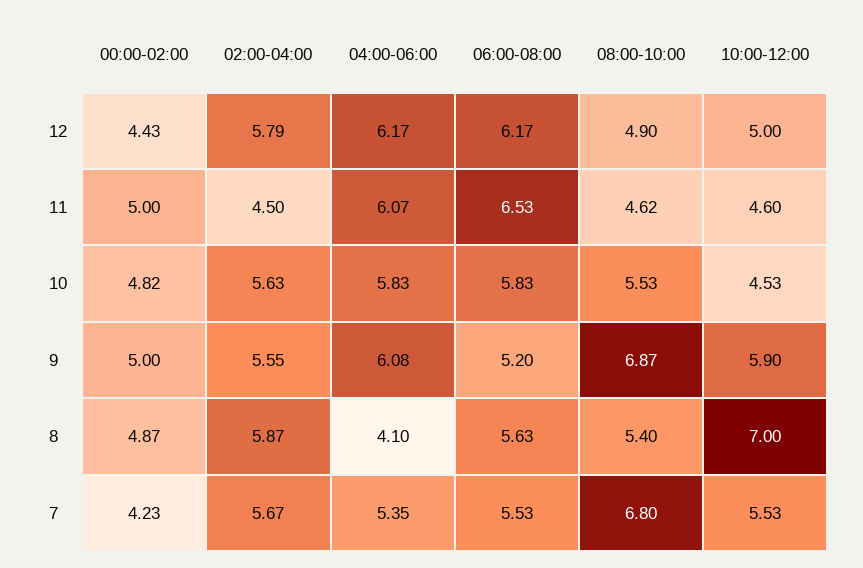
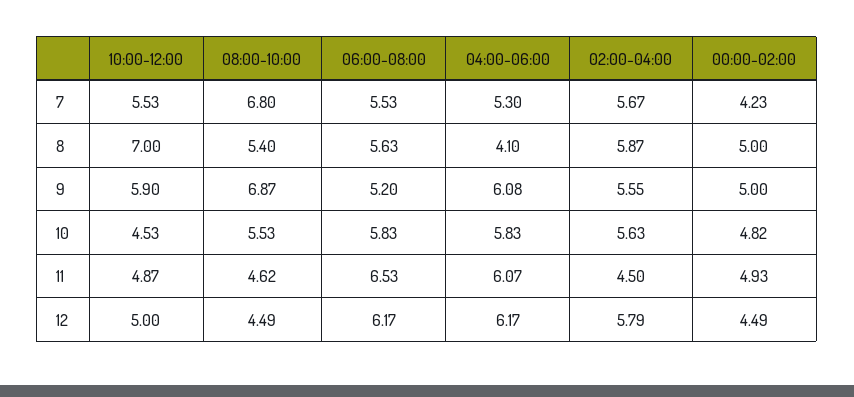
  {
    "00:00-02:00": {
-     "12": 4.43,
+     "12": 4.49,
-     "11": 5,
+     "11": 4.93,
      "10": 4.82,
      "9": 5,
-     "8": 4.87,
+     "8": 5,
      "7": 4.23
    },
    "02:00-04:00": {
      "12": 5.79,
      "11": 4.5,
      "10": 5.63,
      "9": 5.55,
      "8": 5.87,
      "7": 5.67
    },
    "04:00-06:00": {
      "12": 6.17,
      "11": 6.07,
      "10": 5.83,
      "9": 6.08,
      "8": 4.1,
-     "7": 5.35
+     "7": 5.3
    },
    "06:00-08:00": {
      "12": 6.17,
      "11": 6.53,
      "10": 5.83,
      "9": 5.2,
      "8": 5.63,
      "7": 5.53
    },
    "08:00-10:00": {
-     "12": 4.9,
+     "12": 4.49,
      "11": 4.62,
      "10": 5.53,
      "9": 6.87,
      "8": 5.4,
      "7": 6.8
    },
    "10:00-12:00": {
      "12": 5,
-     "11": 4.6,
+     "11": 4.87,
      "10": 4.53,
      "9": 5.9,
      "8": 7,
      "7": 5.53
    }
  }

